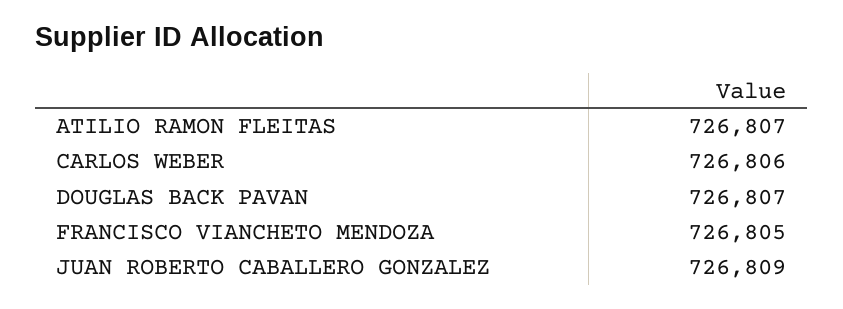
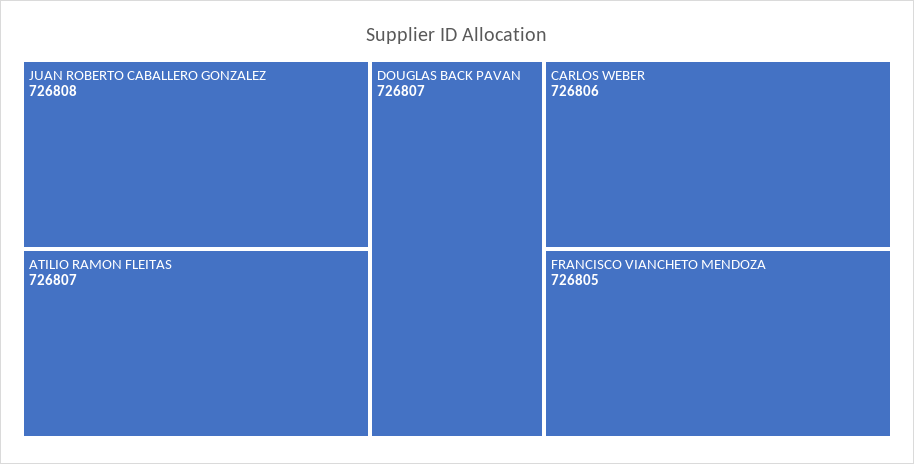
  {
    "ATILIO RAMON FLEITAS": 726807,
    "CARLOS WEBER": 726806,
    "DOUGLAS BACK PAVAN": 726807,
    "FRANCISCO VIANCHETO MENDOZA": 726805,
-   "JUAN ROBERTO CABALLERO GONZALEZ": 726809
+   "JUAN ROBERTO CABALLERO GONZALEZ": 726808
  }

